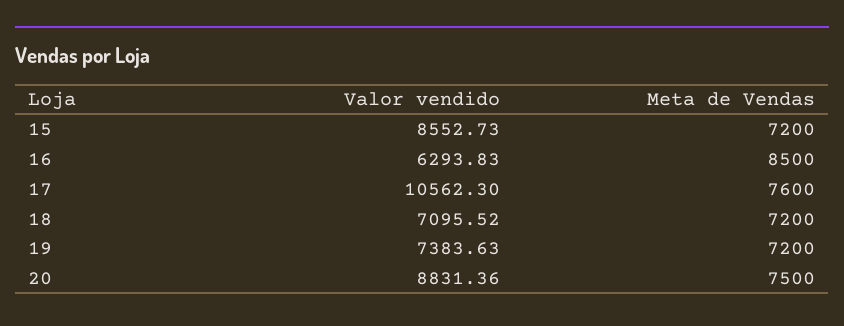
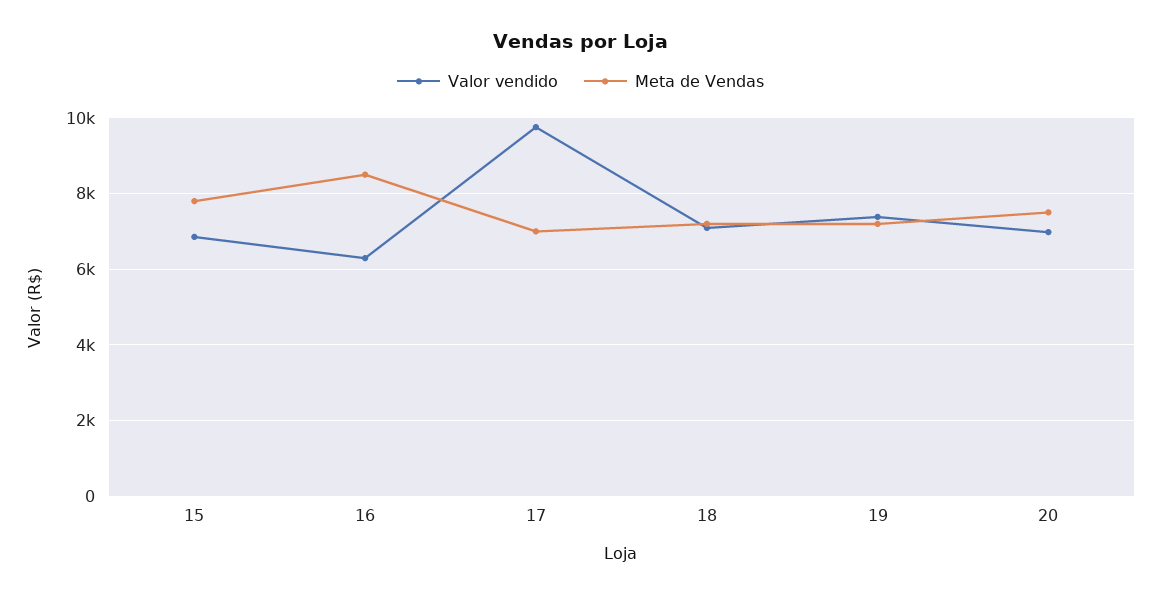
  {
    "Valor vendido": {
-     "15": 8552.73,
+     "15": 6800,
      "16": 6293.83,
-     "17": 10562.3,
+     "17": 9800,
      "18": 7095.52,
      "19": 7383.63,
-     "20": 8831.36
+     "20": 7000
    },
    "Meta de Vendas": {
-     "15": 7200,
+     "15": 7800,
      "16": 8500,
-     "17": 7600,
+     "17": 7000,
      "18": 7200,
      "19": 7200,
      "20": 7500
    }
  }

